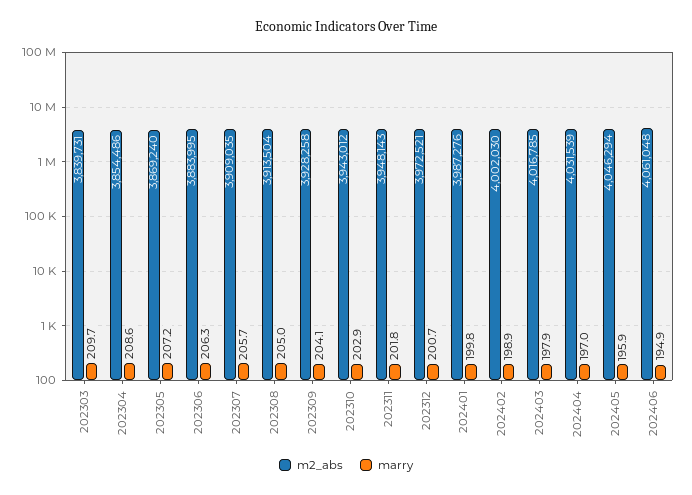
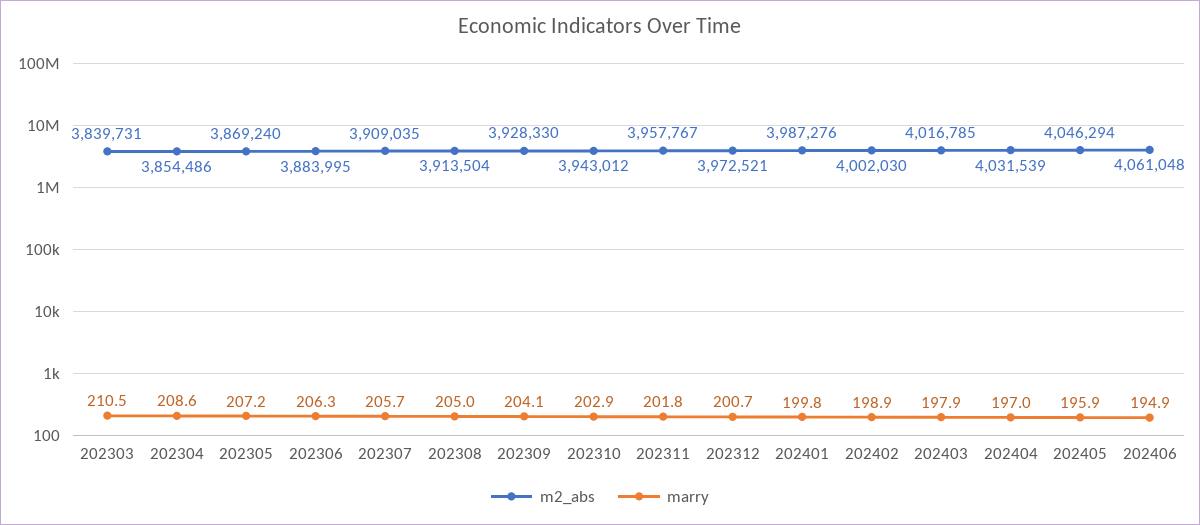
  {
    "m2_abs": {
      "202303": 3839731,
      "202304": 3854486,
      "202305": 3869240,
      "202306": 3883995,
      "202307": 3909035,
      "202308": 3913504,
-     "202309": 3928258,
+     "202309": 3928330,
      "202310": 3943012,
-     "202311": 3948143,
+     "202311": 3957767,
      "202312": 3972521,
      "202401": 3987276,
      "202402": 4002030,
      "202403": 4016785,
      "202404": 4031539,
      "202405": 4046294,
      "202406": 4061048
    },
    "marry": {
-     "202303": 209.7,
+     "202303": 210.5,
      "202304": 208.6,
      "202305": 207.2,
      "202306": 206.3,
      "202307": 205.7,
      "202308": 205,
      "202309": 204.1,
      "202310": 202.9,
      "202311": 201.8,
      "202312": 200.7,
      "202401": 199.8,
      "202402": 198.9,
      "202403": 197.9,
      "202404": 197,
      "202405": 195.9,
      "202406": 194.9
    }
  }

